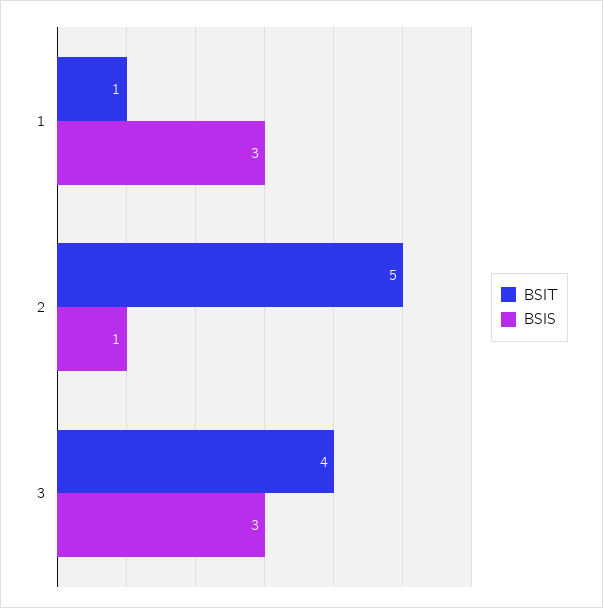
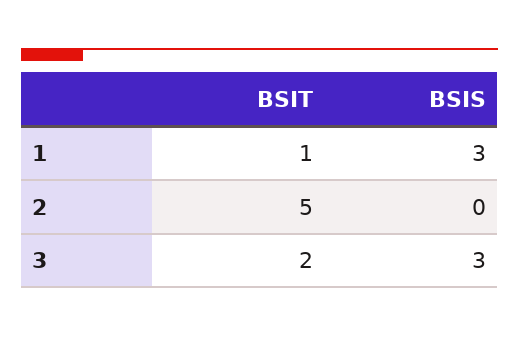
  {
    "BSIT": {
      "1": 1,
      "2": 5,
-     "3": 4
+     "3": 2
    },
    "BSIS": {
      "1": 3,
-     "2": 1,
+     "2": 0,
      "3": 3
    }
  }

